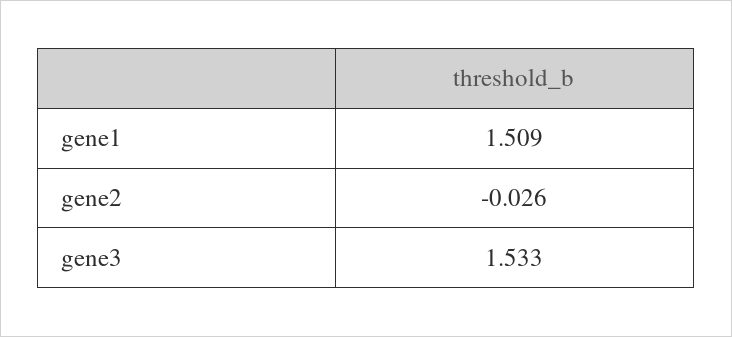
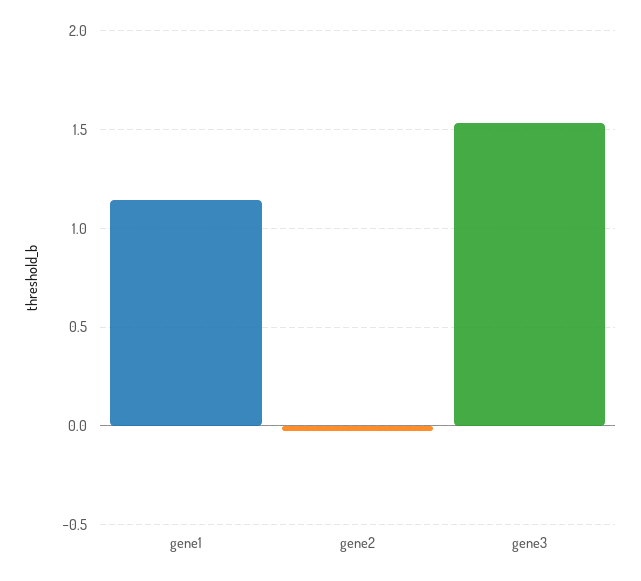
  {
-   "gene1": 1.509,
+   "gene1": 1.15,
    "gene2": -0.026,
    "gene3": 1.533
  }

